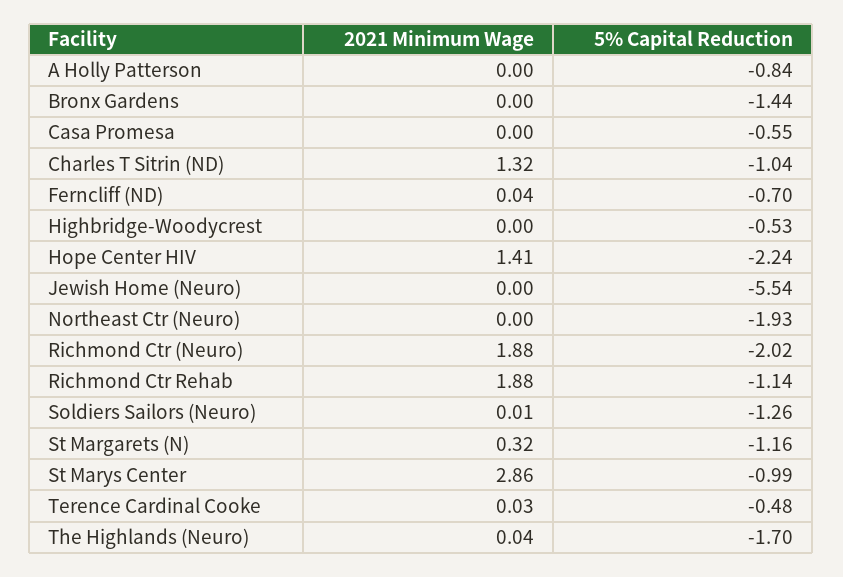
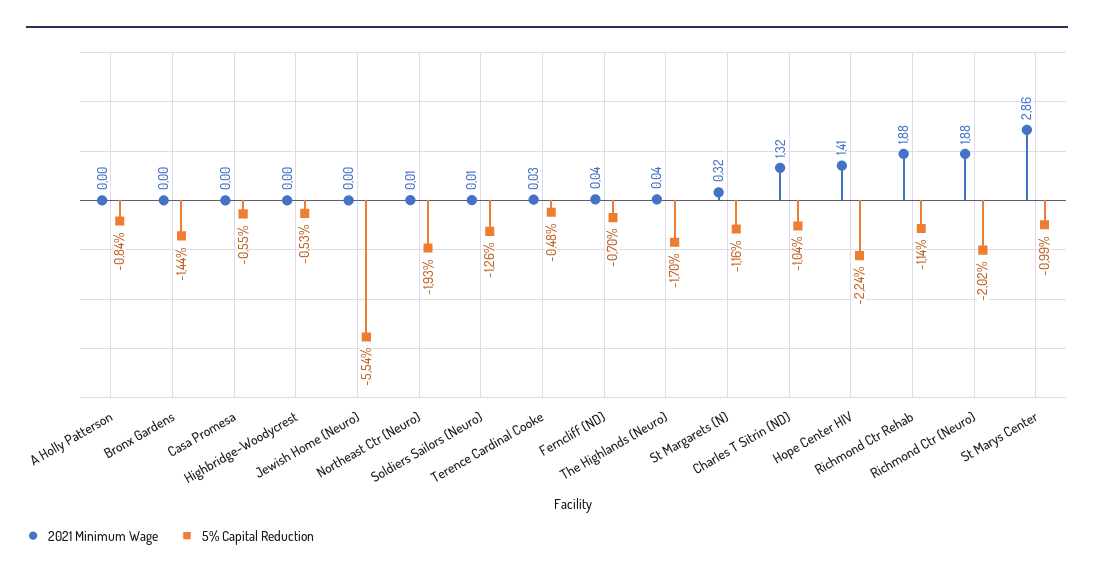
  {
    "2021 Minimum Wage": {
      "A Holly Patterson": 0,
      "Bronx Gardens": 0,
      "Casa Promesa": 0,
      "Charles T Sitrin (ND)": 1.32,
      "Ferncliff (ND)": 0.04,
      "Highbridge-Woodycrest": 0,
      "Hope Center HIV": 1.41,
      "Jewish Home (Neuro)": 0,
-     "Northeast Ctr (Neuro)": 0,
+     "Northeast Ctr (Neuro)": 0.01,
      "Richmond Ctr (Neuro)": 1.88,
      "Richmond Ctr Rehab": 1.88,
      "Soldiers Sailors (Neuro)": 0.01,
      "St Margarets (N)": 0.32,
      "St Marys Center": 2.86,
      "Terence Cardinal Cooke": 0.03,
      "The Highlands (Neuro)": 0.04
    },
    "5% Capital Reduction": {
      "A Holly Patterson": -0.84,
      "Bronx Gardens": -1.44,
      "Casa Promesa": -0.55,
      "Charles T Sitrin (ND)": -1.04,
      "Ferncliff (ND)": -0.7,
      "Highbridge-Woodycrest": -0.53,
      "Hope Center HIV": -2.24,
      "Jewish Home (Neuro)": -5.54,
      "Northeast Ctr (Neuro)": -1.93,
      "Richmond Ctr (Neuro)": -2.02,
      "Richmond Ctr Rehab": -1.14,
      "Soldiers Sailors (Neuro)": -1.26,
      "St Margarets (N)": -1.16,
      "St Marys Center": -0.99,
      "Terence Cardinal Cooke": -0.48,
      "The Highlands (Neuro)": -1.7
    }
  }

